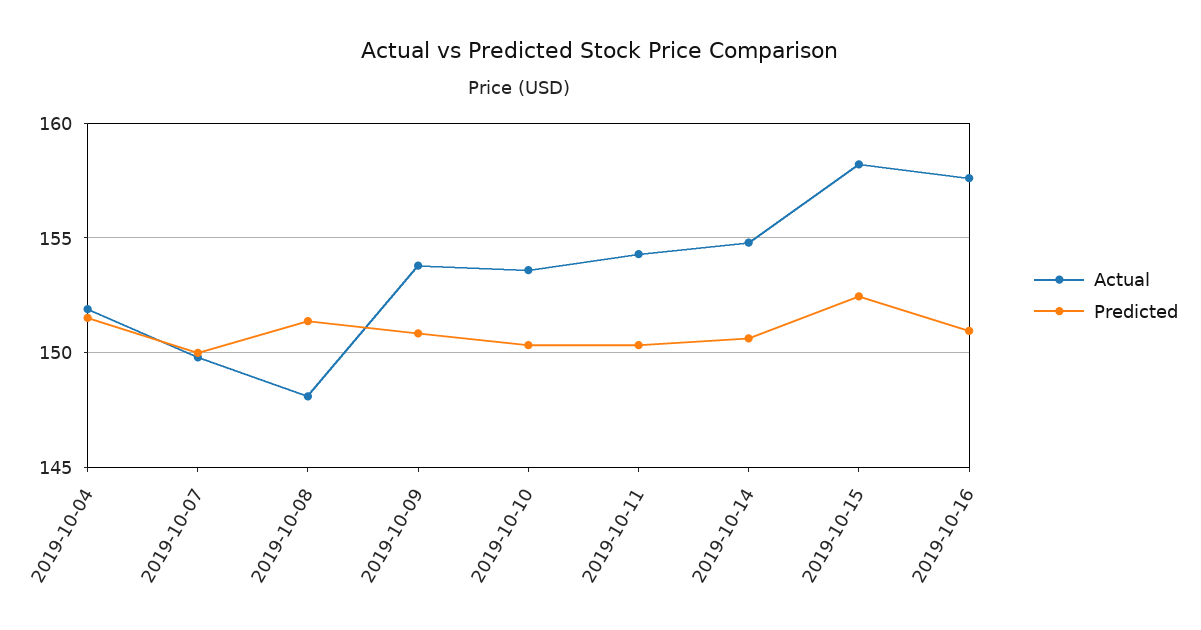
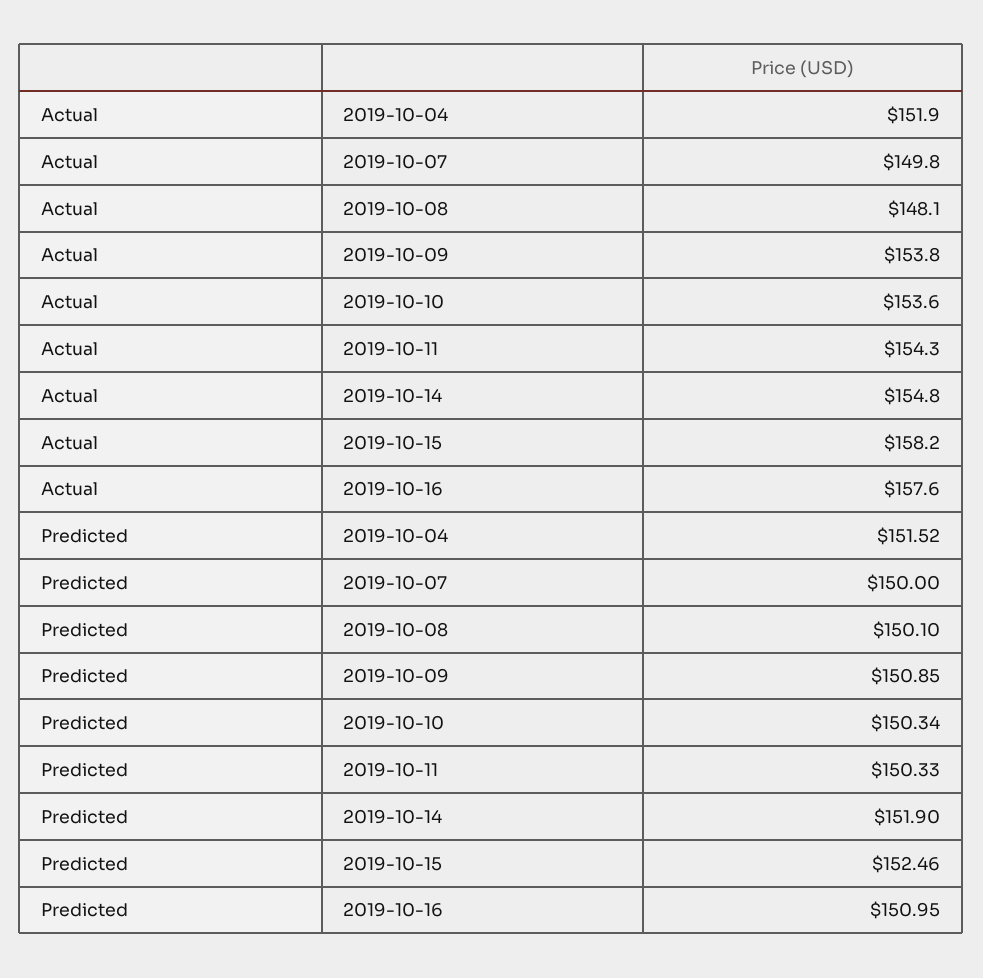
  {
    "Actual": {
      "2019-10-04": 151.9,
      "2019-10-07": 149.8,
      "2019-10-08": 148.1,
      "2019-10-09": 153.8,
      "2019-10-10": 153.6,
      "2019-10-11": 154.3,
      "2019-10-14": 154.8,
      "2019-10-15": 158.2,
      "2019-10-16": 157.6
    },
    "Predicted": {
      "2019-10-04": 151.52,
      "2019-10-07": 150,
-     "2019-10-08": 151.5,
+     "2019-10-08": 150.1,
      "2019-10-09": 150.85,
      "2019-10-10": 150.34,
      "2019-10-11": 150.33,
-     "2019-10-14": 150.5,
+     "2019-10-14": 151.9,
      "2019-10-15": 152.46,
      "2019-10-16": 150.95
    }
  }

